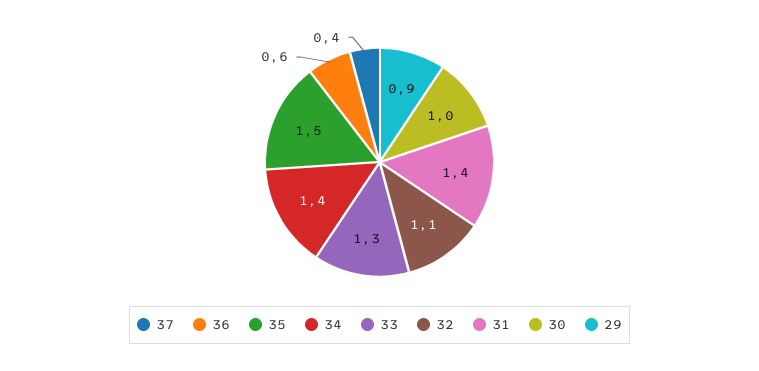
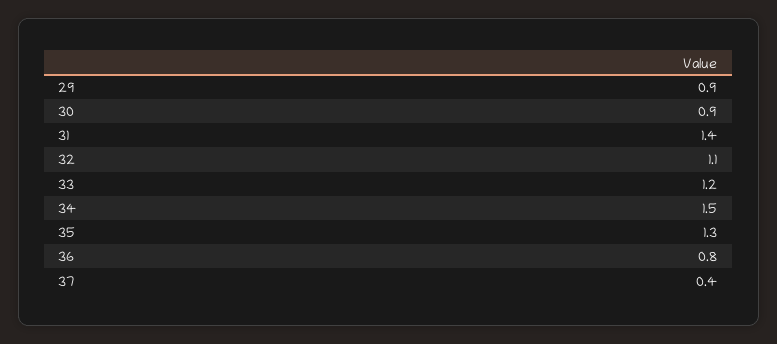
  {
    "37": 0.4,
-   "36": 0.6,
+   "36": 0.8,
-   "35": 1.5,
+   "35": 1.3,
-   "34": 1.4,
+   "34": 1.5,
-   "33": 1.3,
+   "33": 1.2,
    "32": 1.1,
    "31": 1.4,
-   "30": 1,
+   "30": 0.9,
    "29": 0.9
  }

